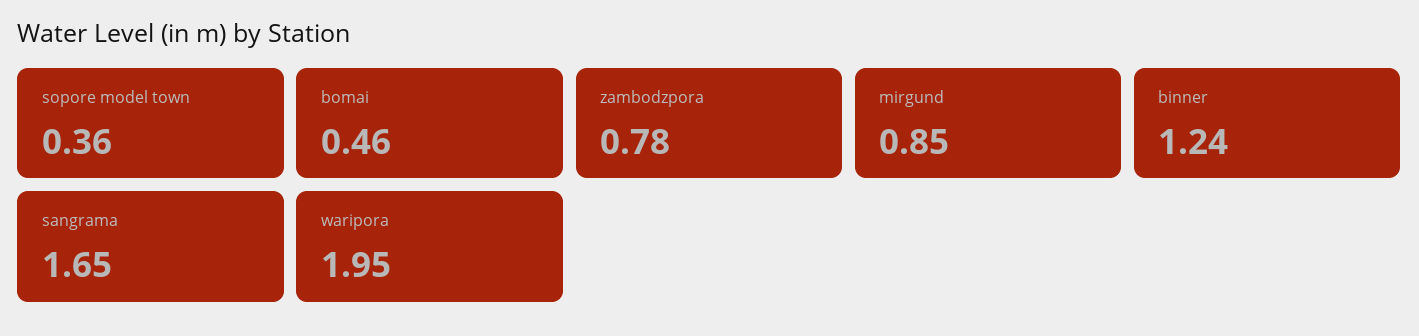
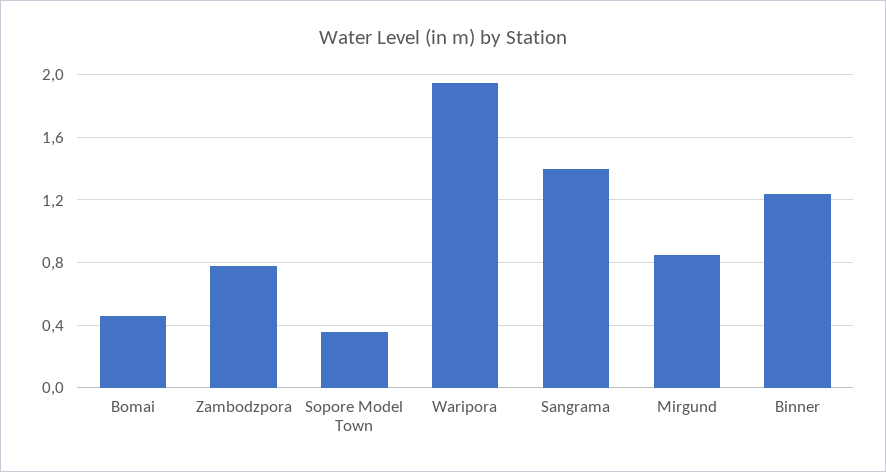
  {
    "sopore model town": 0.36,
    "bomai": 0.46,
    "zambodzpora": 0.78,
    "mirgund": 0.85,
    "binner": 1.24,
-   "sangrama": 1.65,
+   "sangrama": 1.4,
    "waripora": 1.95
  }

